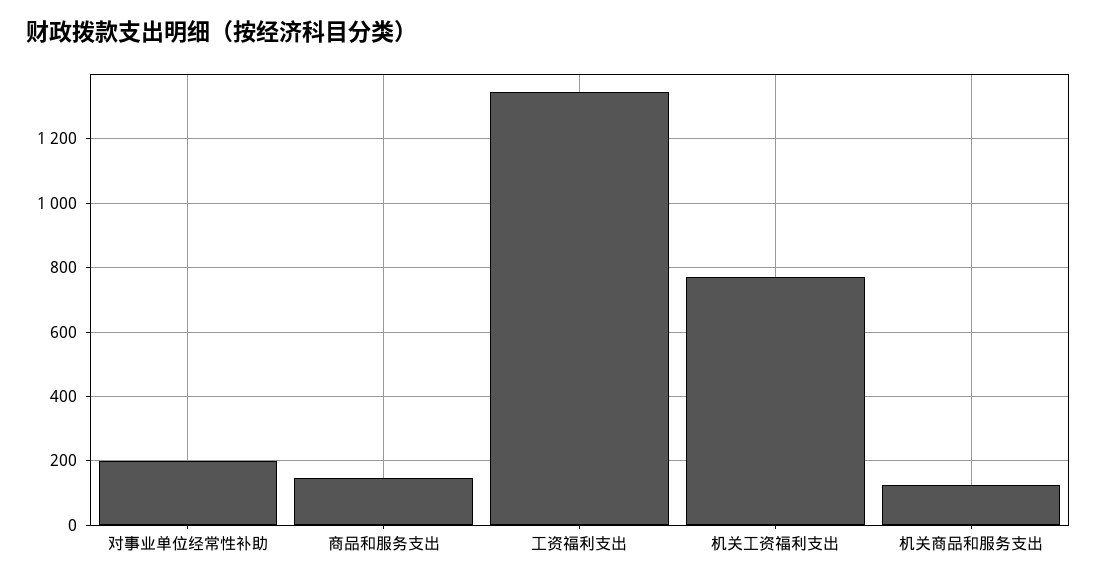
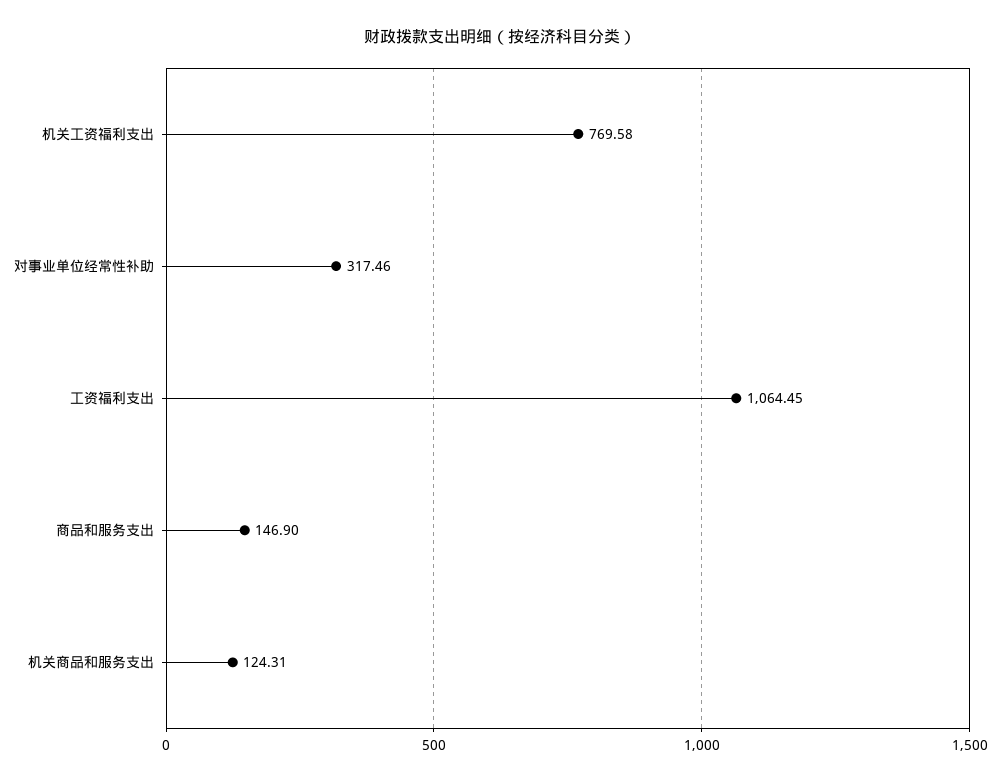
  {
-   "对事业单位经常性补助": 200,
+   "对事业单位经常性补助": 317.46,
    "商品和服务支出": 146.9,
-   "工资福利支出": 1340,
+   "工资福利支出": 1064.45,
    "机关工资福利支出": 769.58,
    "机关商品和服务支出": 124.31
  }

